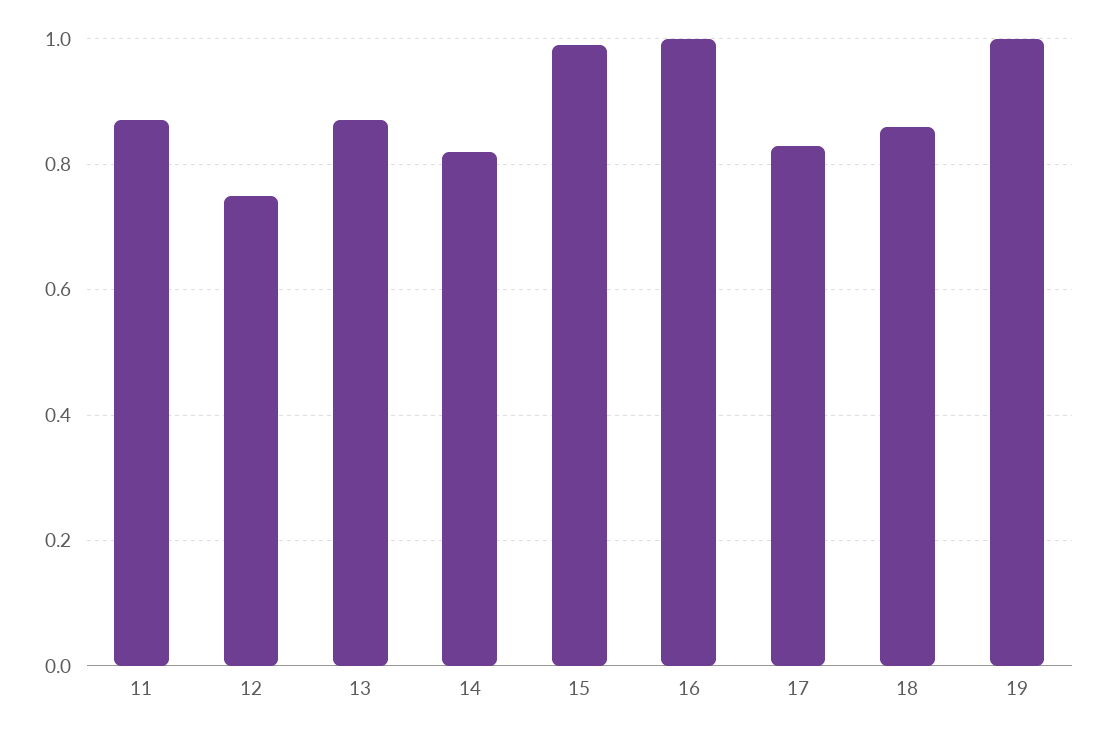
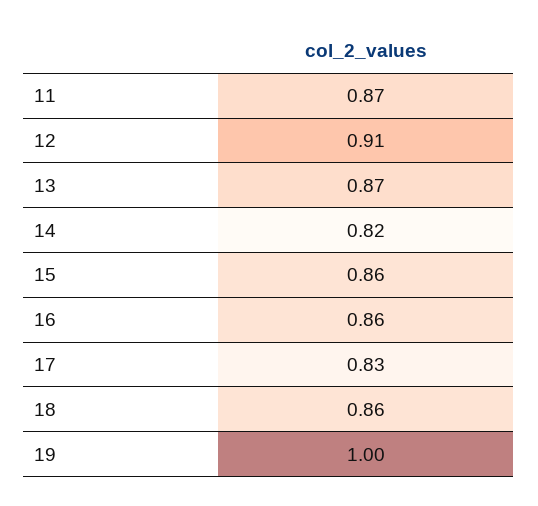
  {
    "11": 0.87,
-   "12": 0.75,
+   "12": 0.91,
    "13": 0.87,
    "14": 0.82,
-   "15": 1,
+   "15": 0.86,
-   "16": 1,
+   "16": 0.86,
    "17": 0.83,
    "18": 0.86,
    "19": 1
  }

